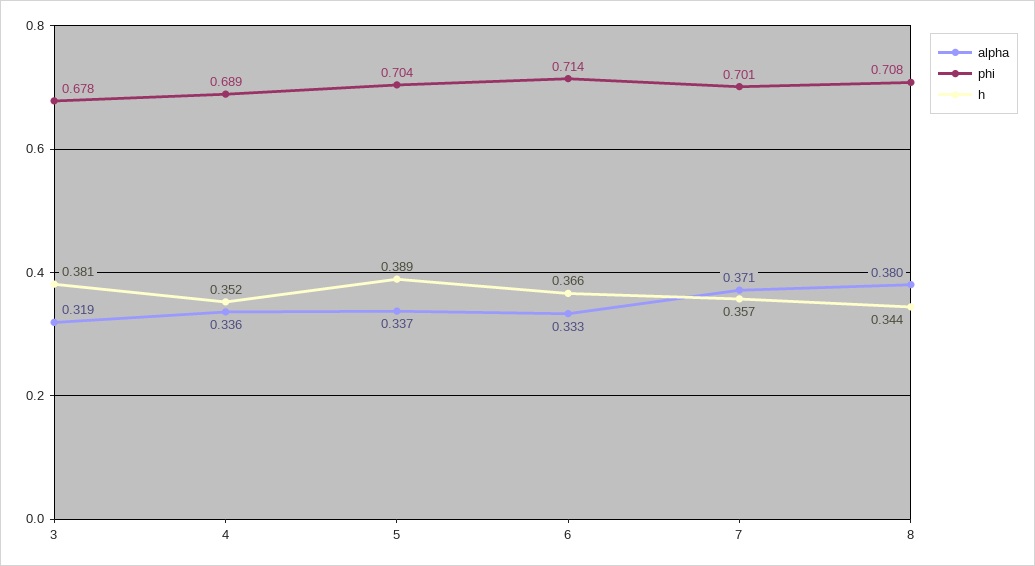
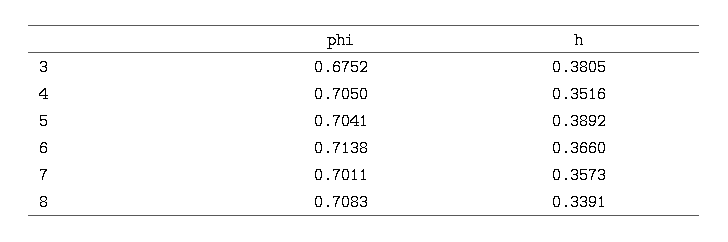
  {
-   "alpha": {
-     "3": 0.319,
-     "4": 0.336,
-     "5": 0.337,
-     "6": 0.333,
-     "7": 0.371,
-     "8": 0.38
-   },
    "phi": {
-     "3": 0.678,
+     "3": 0.6752,
-     "4": 0.689,
+     "4": 0.705,
      "5": 0.7041,
      "6": 0.7138,
      "7": 0.7011,
      "8": 0.7083
    },
    "h": {
      "3": 0.3805,
      "4": 0.3516,
      "5": 0.3892,
      "6": 0.366,
      "7": 0.3573,
-     "8": 0.344
+     "8": 0.3391
    }
  }

